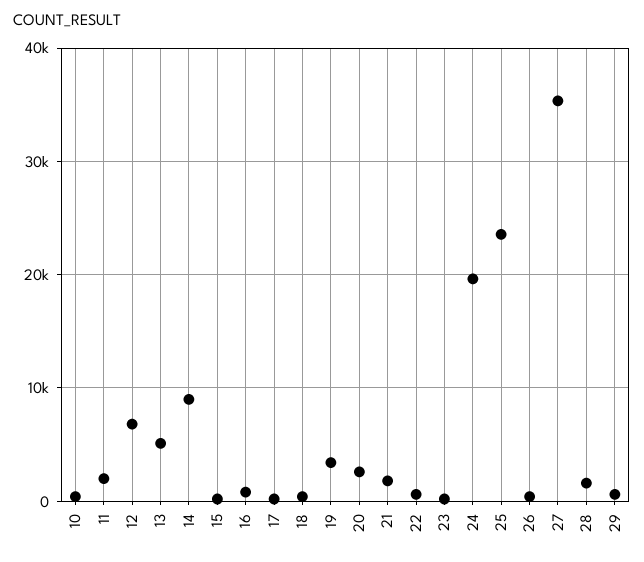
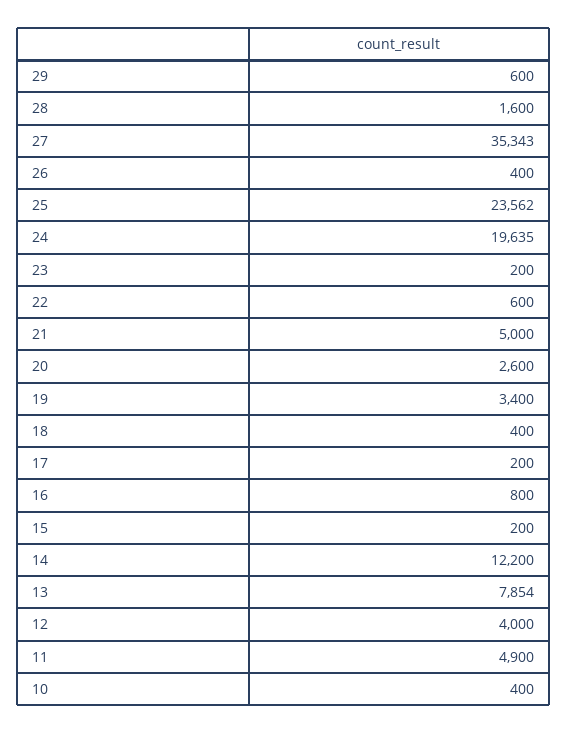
  {
    "10": 400,
-   "11": 2000,
+   "11": 4900,
-   "12": 7000,
+   "12": 4000,
-   "13": 5000,
+   "13": 7854,
-   "14": 9000,
+   "14": 12200,
    "15": 200,
    "16": 800,
    "17": 200,
    "18": 400,
    "19": 3400,
    "20": 2600,
-   "21": 2000,
+   "21": 5000,
    "22": 600,
    "23": 200,
    "24": 19635,
    "25": 23562,
    "26": 400,
    "27": 35343,
    "28": 1600,
    "29": 600
  }

